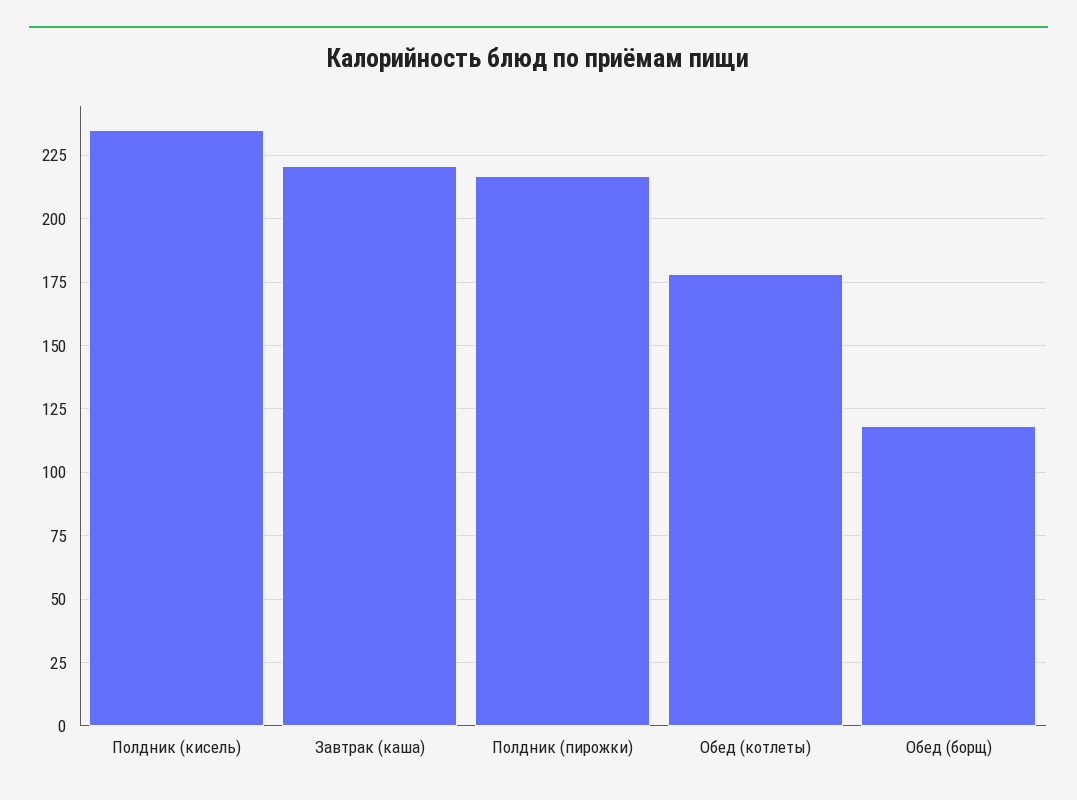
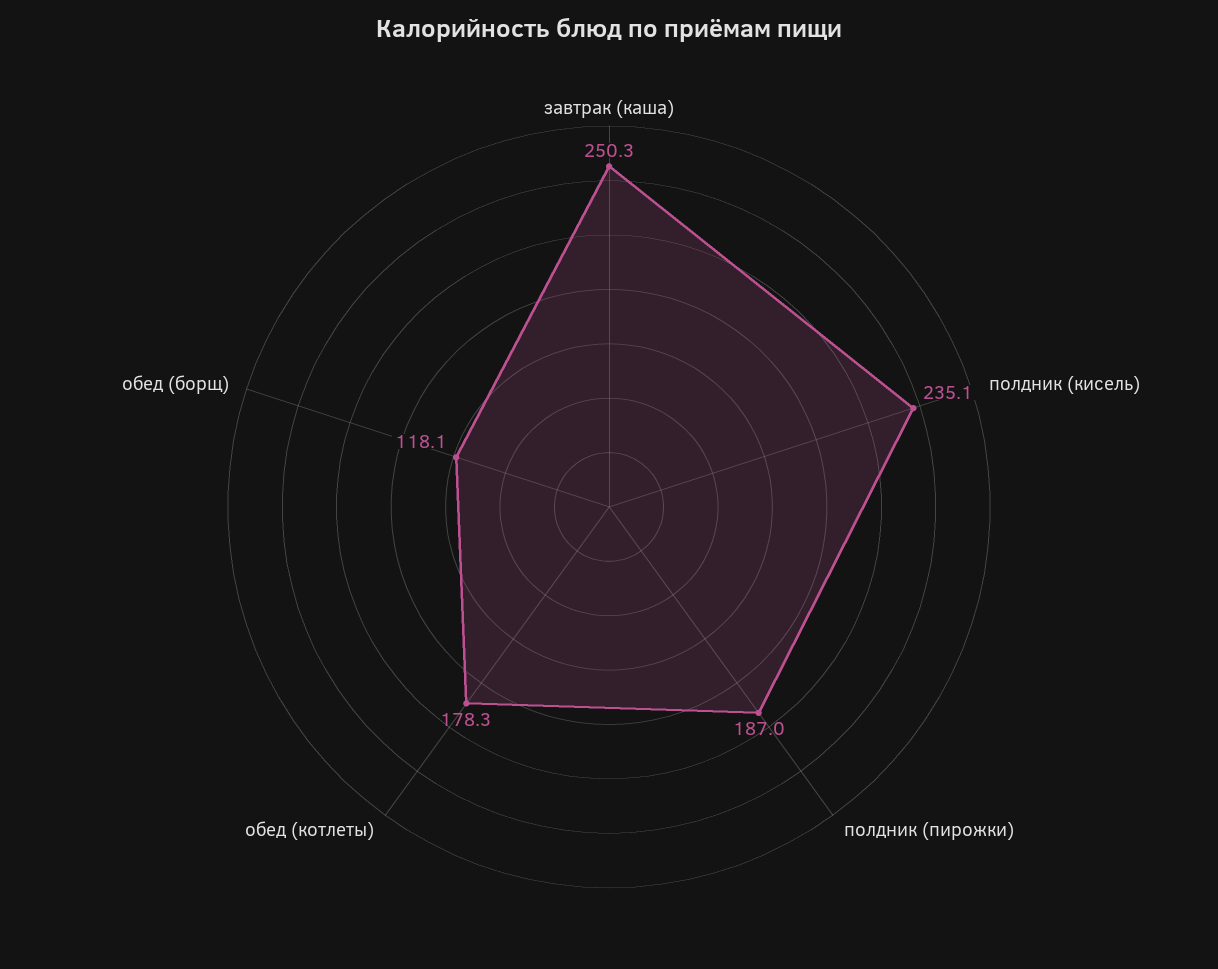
  {
    "Полдник (кисель)": 235.1,
-   "Завтрак (каша)": 220,
+   "Завтрак (каша)": 250.3,
-   "Полдник (пирожки)": 217.5,
+   "Полдник (пирожки)": 187,
    "Обед (котлеты)": 178.3,
    "Обед (борщ)": 118.1
  }

